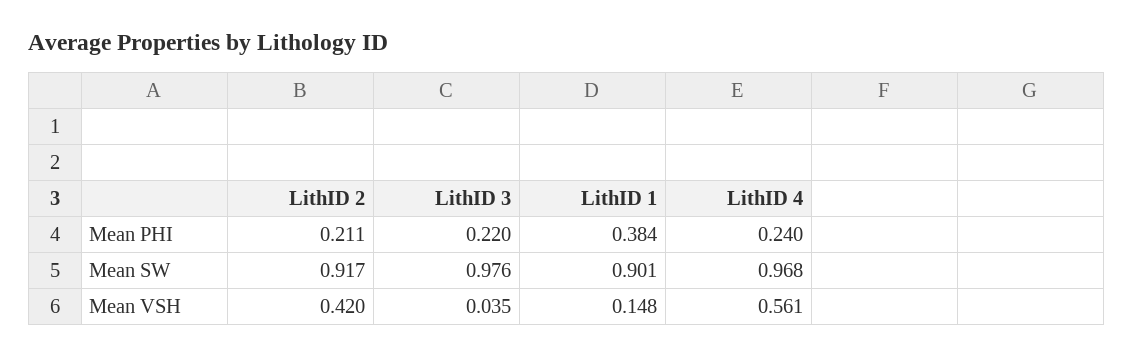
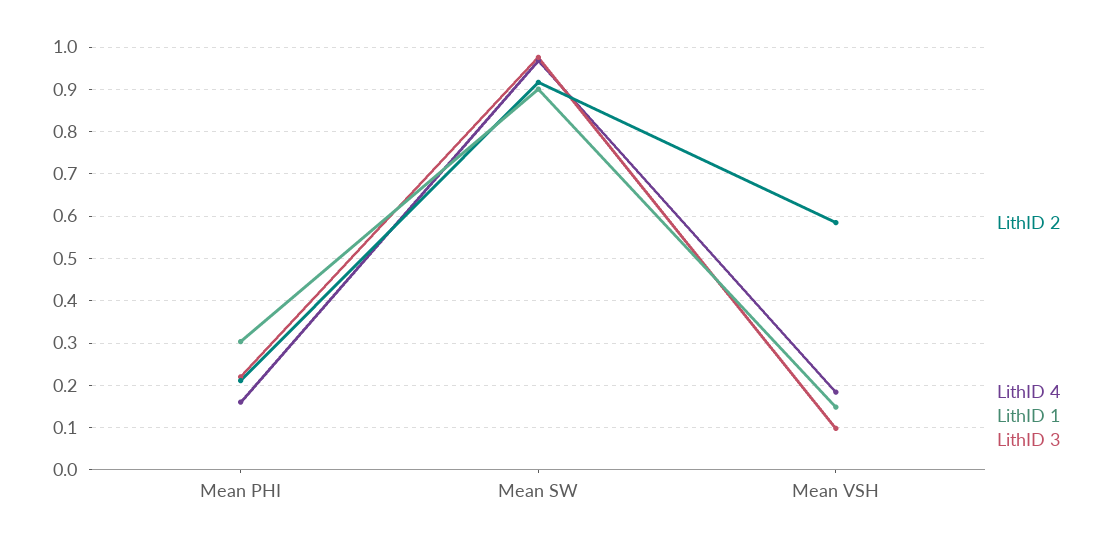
  {
    "LithID 2": {
      "Mean PHI": 0.211,
      "Mean SW": 0.917,
-     "Mean VSH": 0.42
+     "Mean VSH": 0.58
    },
    "LithID 3": {
      "Mean PHI": 0.22,
      "Mean SW": 0.976,
-     "Mean VSH": 0.035
+     "Mean VSH": 0.1
    },
    "LithID 1": {
-     "Mean PHI": 0.384,
+     "Mean PHI": 0.3,
      "Mean SW": 0.901,
      "Mean VSH": 0.148
    },
    "LithID 4": {
-     "Mean PHI": 0.24,
+     "Mean PHI": 0.16,
      "Mean SW": 0.968,
-     "Mean VSH": 0.561
+     "Mean VSH": 0.18
    }
  }

